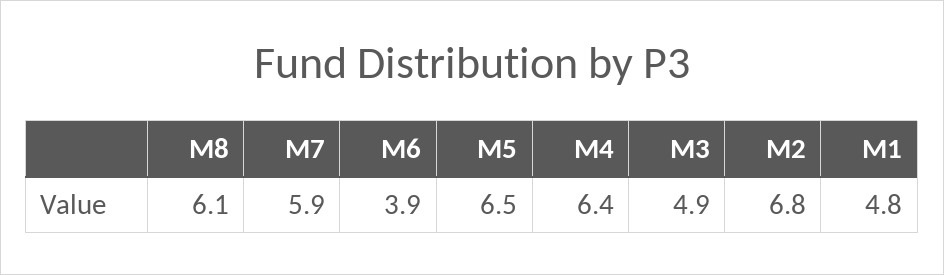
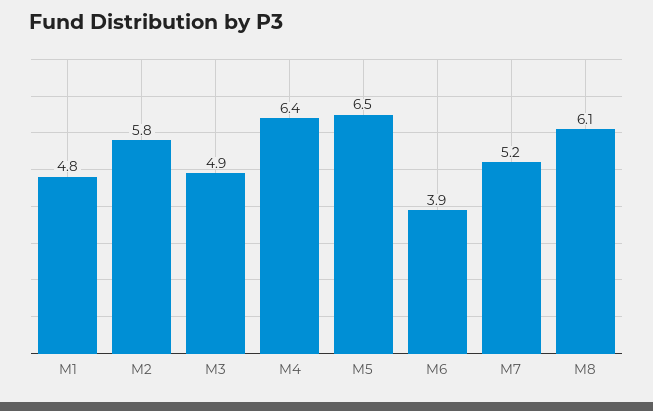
  {
    "M8": 6.1,
-   "M7": 5.9,
+   "M7": 5.2,
    "M6": 3.9,
    "M5": 6.5,
    "M4": 6.4,
    "M3": 4.9,
-   "M2": 6.8,
+   "M2": 5.8,
    "M1": 4.8
  }

